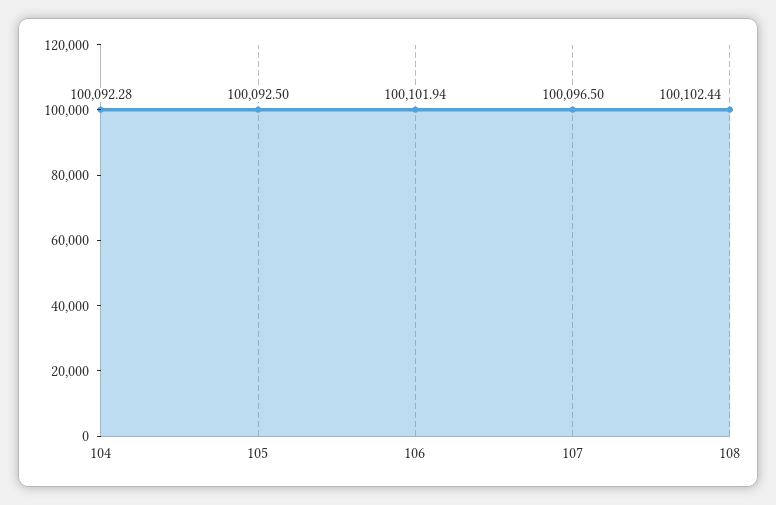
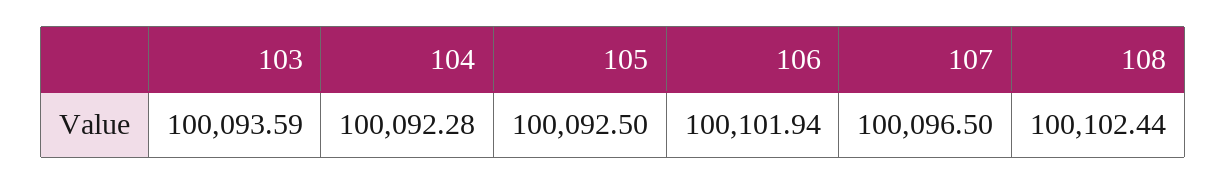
  {
    "104": 100092.28,
    "105": 100092.5,
    "106": 100101.94,
    "107": 100096.5,
-   "108": 100102.44
+   "108": 100102.44,
+   "103": 100093.59
  }

